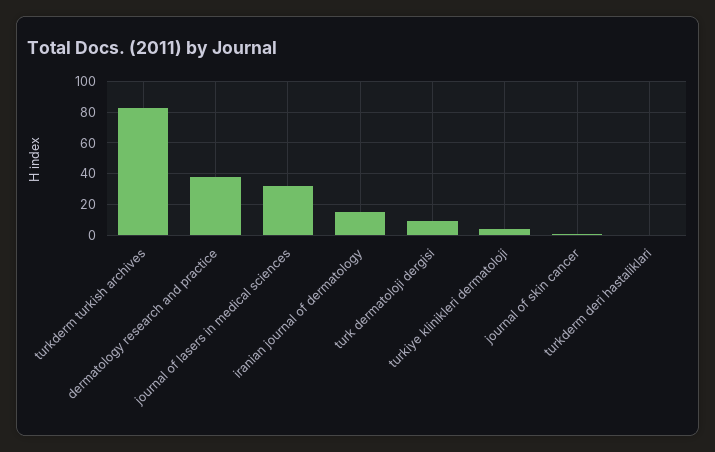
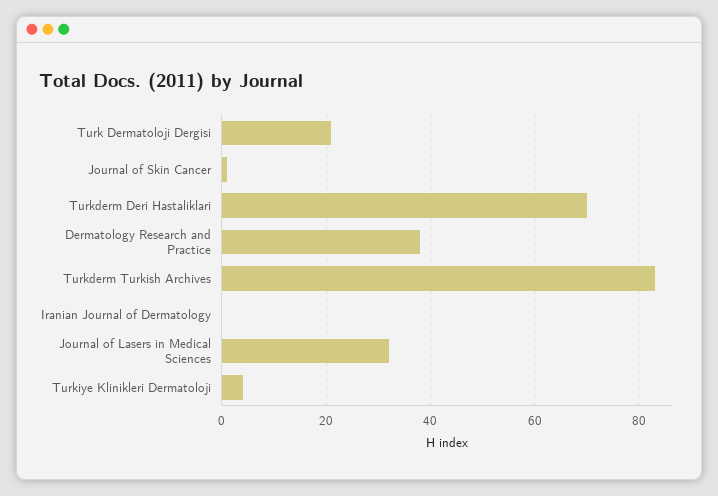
  {
    "turkderm turkish archives": 85,
    "dermatology research and practice": 40,
    "journal of lasers in medical sciences": 30,
-   "iranian journal of dermatology": 15,
+   "iranian journal of dermatology": 0,
-   "turk dermatoloji dergisi": 10,
+   "turk dermatoloji dergisi": 20,
    "turkiye klinikleri dermatoloji": 5,
    "journal of skin cancer": 0,
-   "turkderm deri hastaliklari": 0
+   "turkderm deri hastaliklari": 70
  }

